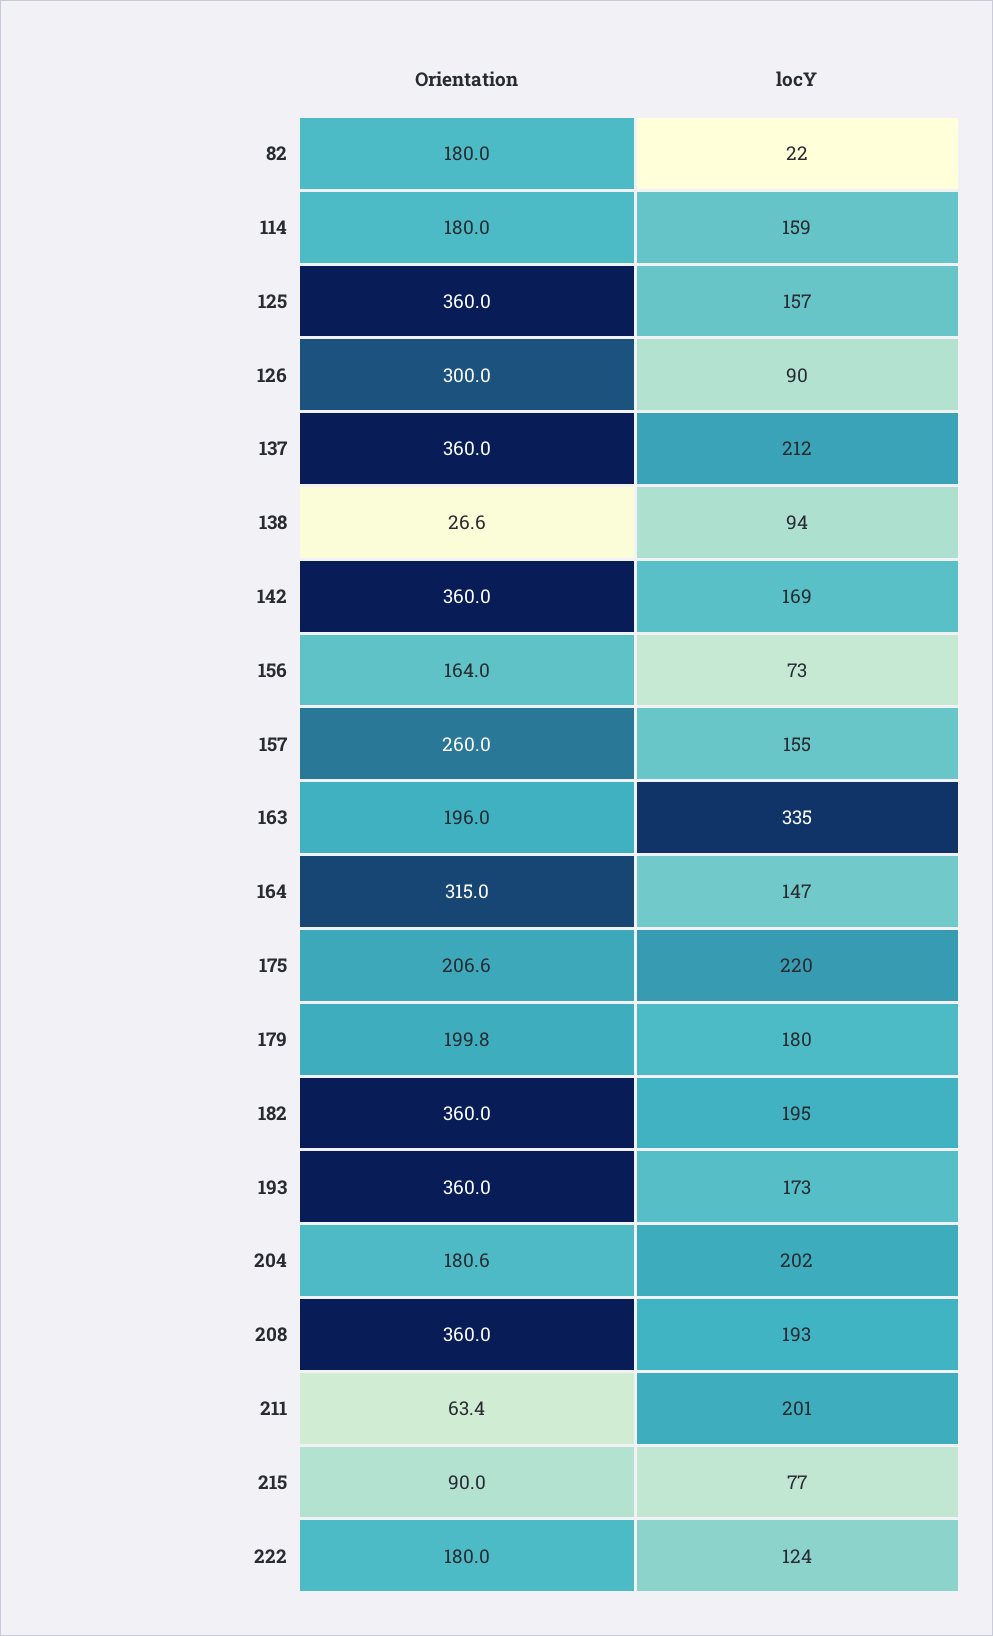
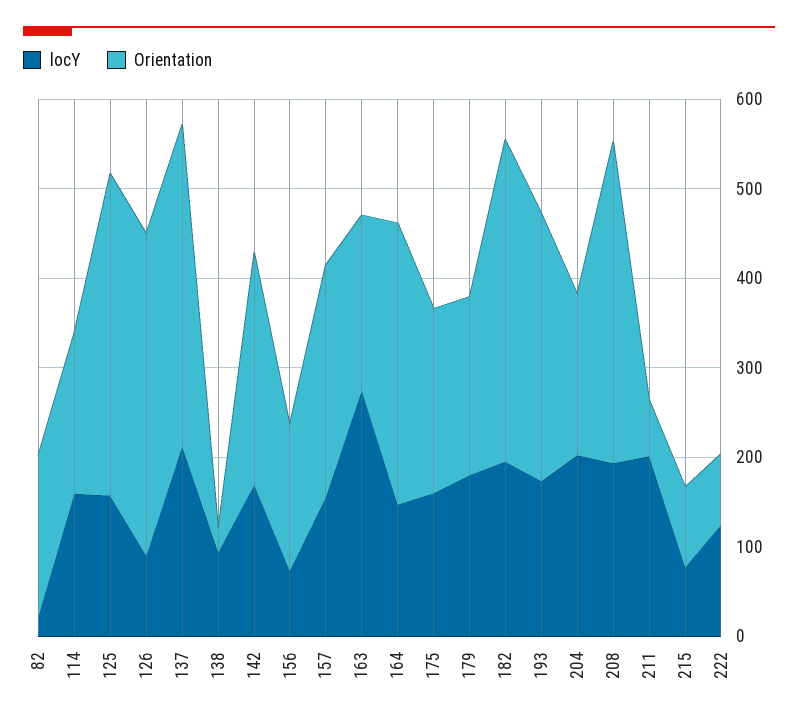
  {
    "Orientation": {
      "82": 180,
      "114": 180,
      "125": 360,
-     "126": 300,
+     "126": 360,
      "137": 360,
      "138": 26.6,
-     "142": 360,
+     "142": 260,
      "156": 164,
      "157": 260,
      "163": 196,
      "164": 315,
      "175": 206.6,
      "179": 199.8,
      "182": 360,
-     "193": 360,
+     "193": 300,
      "204": 180.6,
      "208": 360,
      "211": 63.4,
      "215": 90,
-     "222": 180
+     "222": 80
    },
    "locY": {
      "82": 22,
      "114": 159,
      "125": 157,
      "126": 90,
      "137": 212,
      "138": 94,
      "142": 169,
      "156": 73,
      "157": 155,
-     "163": 335,
+     "163": 280,
      "164": 147,
-     "175": 220,
+     "175": 160,
      "179": 180,
      "182": 195,
      "193": 173,
      "204": 202,
      "208": 193,
      "211": 201,
      "215": 77,
      "222": 124
    }
  }

